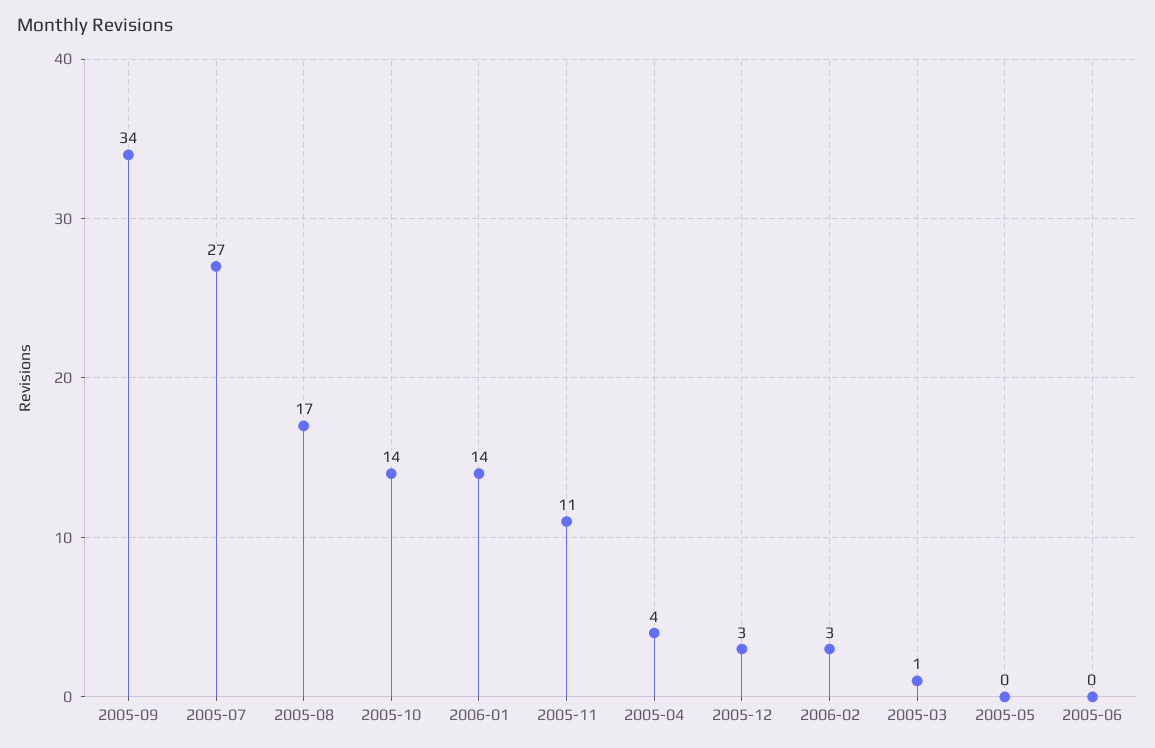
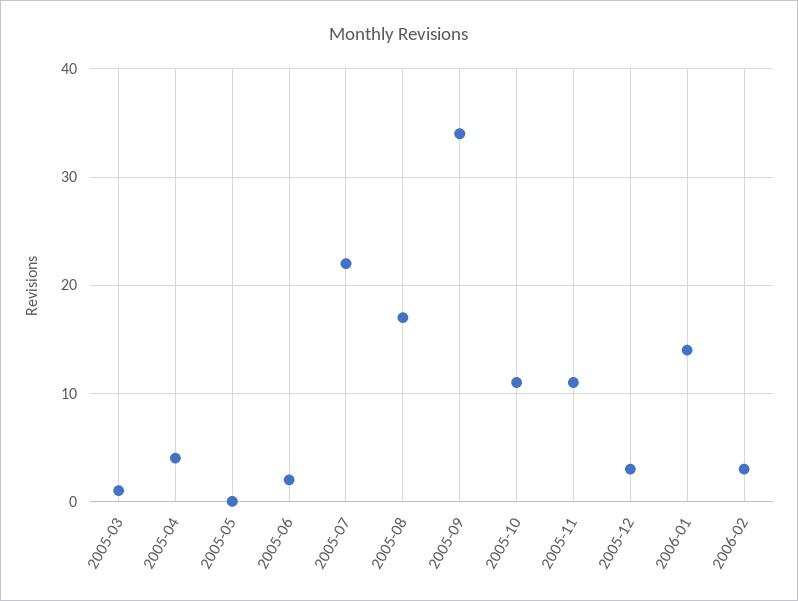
  {
    "2005-09": 34,
-   "2005-07": 27,
+   "2005-07": 22,
    "2005-08": 17,
-   "2005-10": 14,
+   "2005-10": 11,
    "2006-01": 14,
    "2005-11": 11,
    "2005-04": 4,
    "2005-12": 3,
    "2006-02": 3,
    "2005-03": 1,
    "2005-05": 0,
-   "2005-06": 0
+   "2005-06": 2
  }

